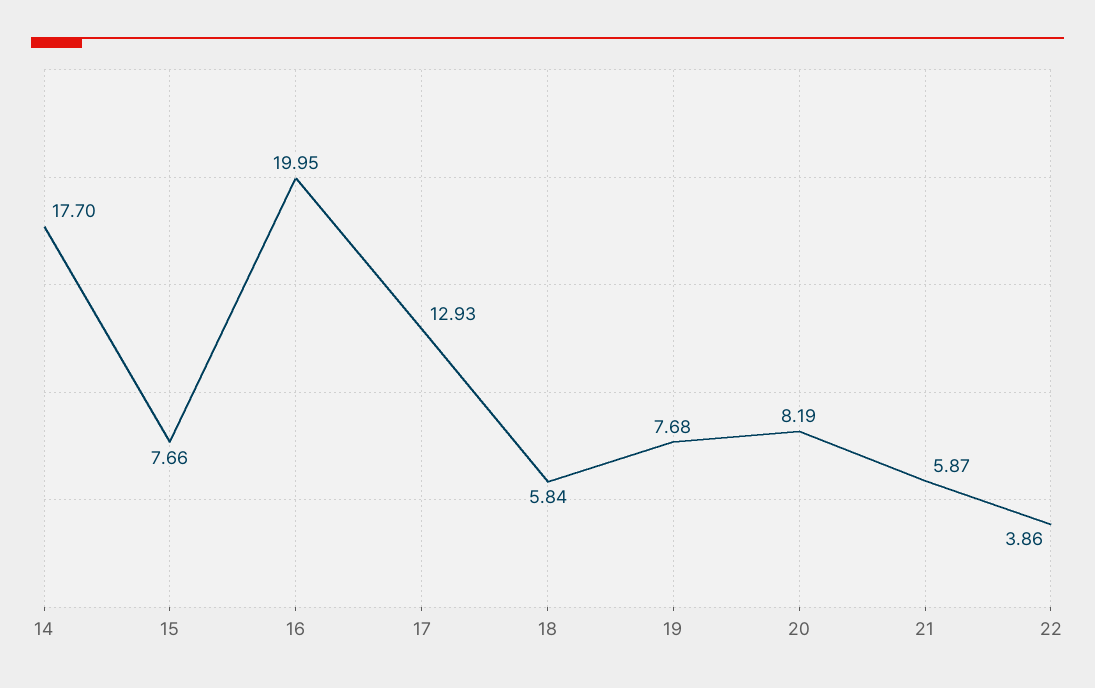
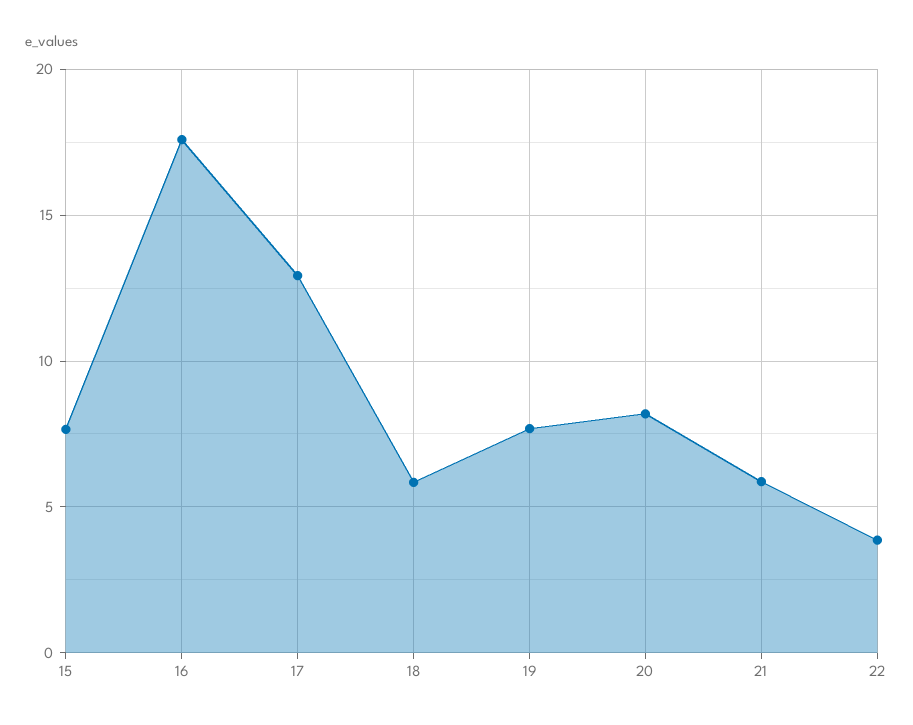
  {
-   "14": 17.7,
    "15": 7.66,
-   "16": 19.95,
+   "16": 17.5,
    "17": 12.93,
    "18": 5.84,
    "19": 7.68,
    "20": 8.19,
    "21": 5.87,
    "22": 3.86
  }

